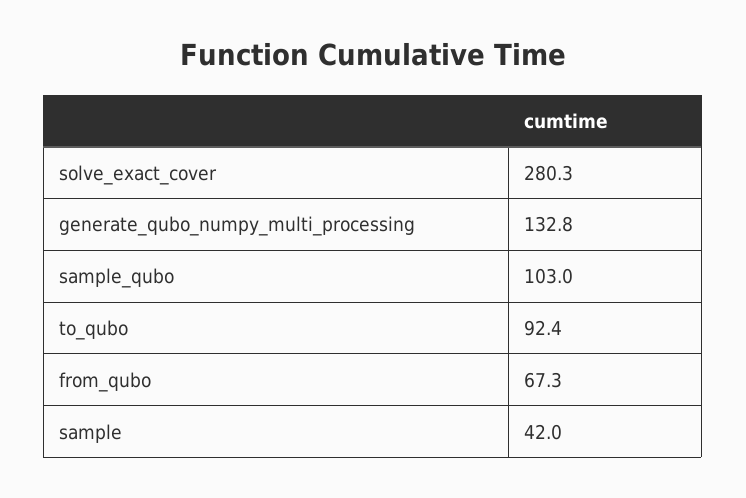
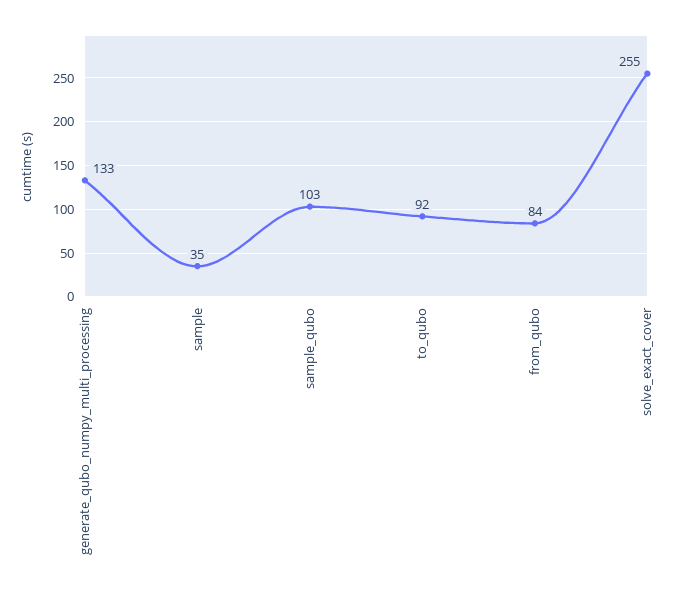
  {
-   "solve_exact_cover": 280.3,
+   "solve_exact_cover": 255,
    "generate_qubo_numpy_multi_processing": 132.8,
    "sample_qubo": 103,
    "to_qubo": 92.4,
-   "from_qubo": 67.3,
+   "from_qubo": 84,
-   "sample": 42
+   "sample": 35
  }

